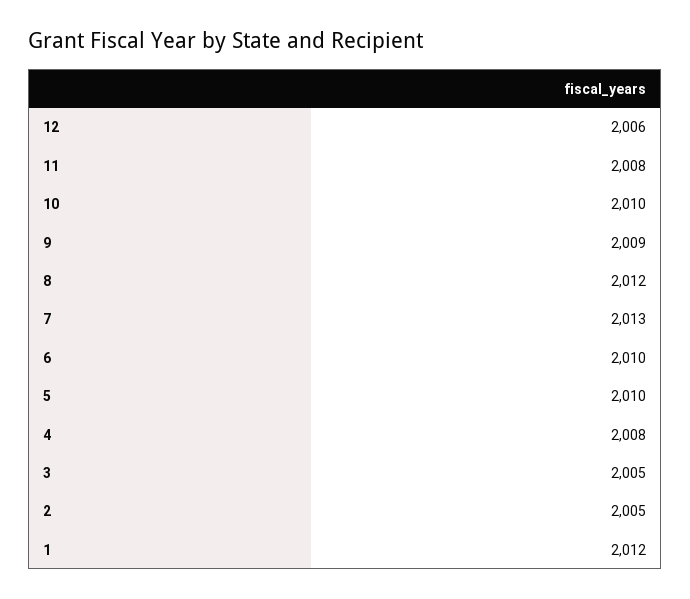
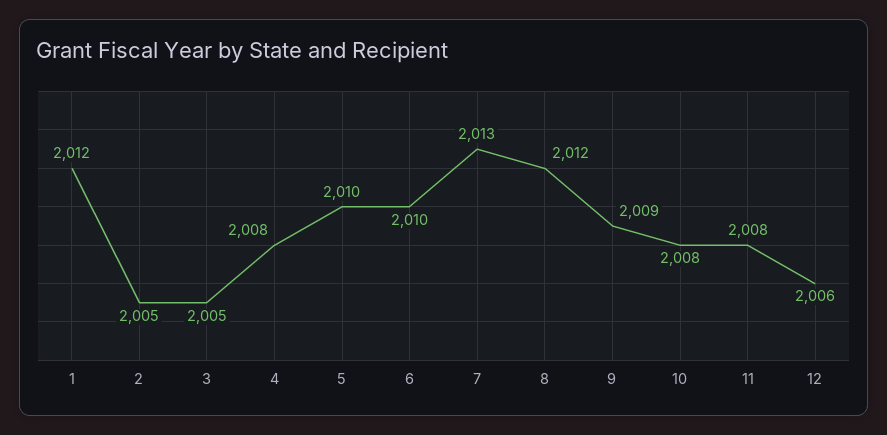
  {
    "12": 2006,
    "11": 2008,
-   "10": 2010,
+   "10": 2008,
    "9": 2009,
    "8": 2012,
    "7": 2013,
    "6": 2010,
    "5": 2010,
    "4": 2008,
    "3": 2005,
    "2": 2005,
    "1": 2012
  }

